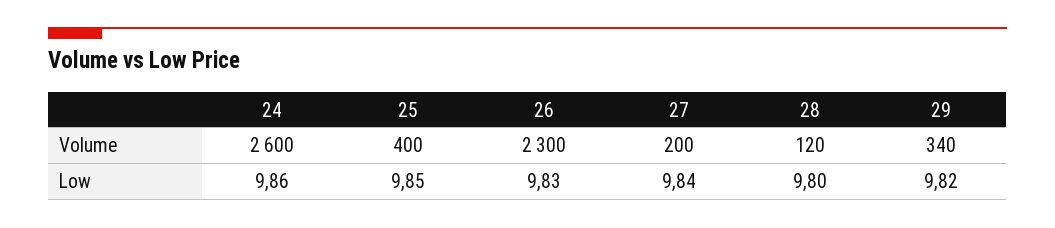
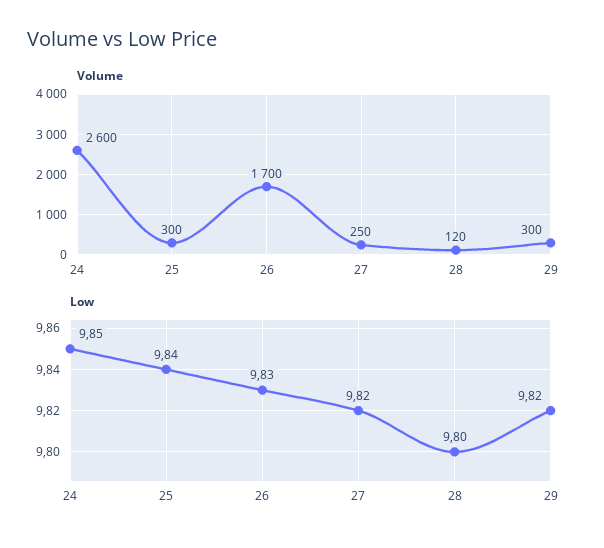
  {
    "Volume": {
      "24": 2600,
-     "25": 400,
+     "25": 300,
-     "26": 2300,
+     "26": 1700,
-     "27": 200,
+     "27": 250,
      "28": 120,
-     "29": 340
+     "29": 300
    },
    "Low": {
-     "24": 9.86,
+     "24": 9.85,
-     "25": 9.85,
+     "25": 9.84,
      "26": 9.83,
-     "27": 9.84,
+     "27": 9.82,
      "28": 9.8,
      "29": 9.82
    }
  }

